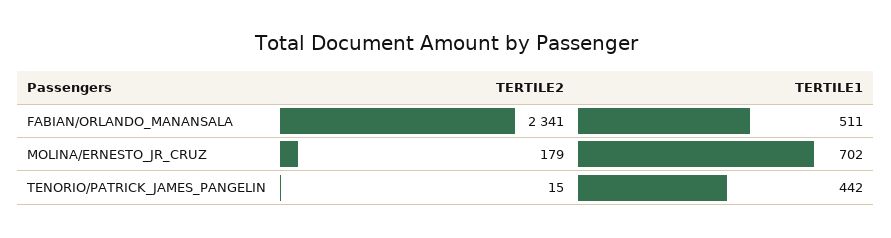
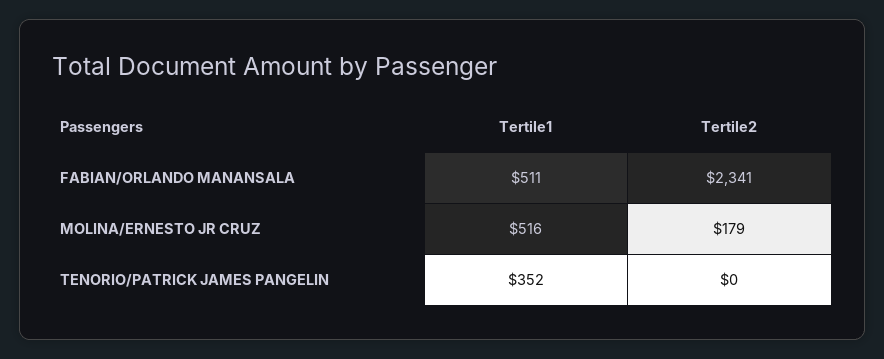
  {
    "TERTILE2": {
      "FABIAN/ORLANDO_MANANSALA": 2341,
      "MOLINA/ERNESTO_JR_CRUZ": 179,
-     "TENORIO/PATRICK_JAMES_PANGELIN": 15
+     "TENORIO/PATRICK_JAMES_PANGELIN": 0
    },
    "TERTILE1": {
      "FABIAN/ORLANDO_MANANSALA": 511,
-     "MOLINA/ERNESTO_JR_CRUZ": 702,
+     "MOLINA/ERNESTO_JR_CRUZ": 516,
-     "TENORIO/PATRICK_JAMES_PANGELIN": 442
+     "TENORIO/PATRICK_JAMES_PANGELIN": 352
    }
  }

